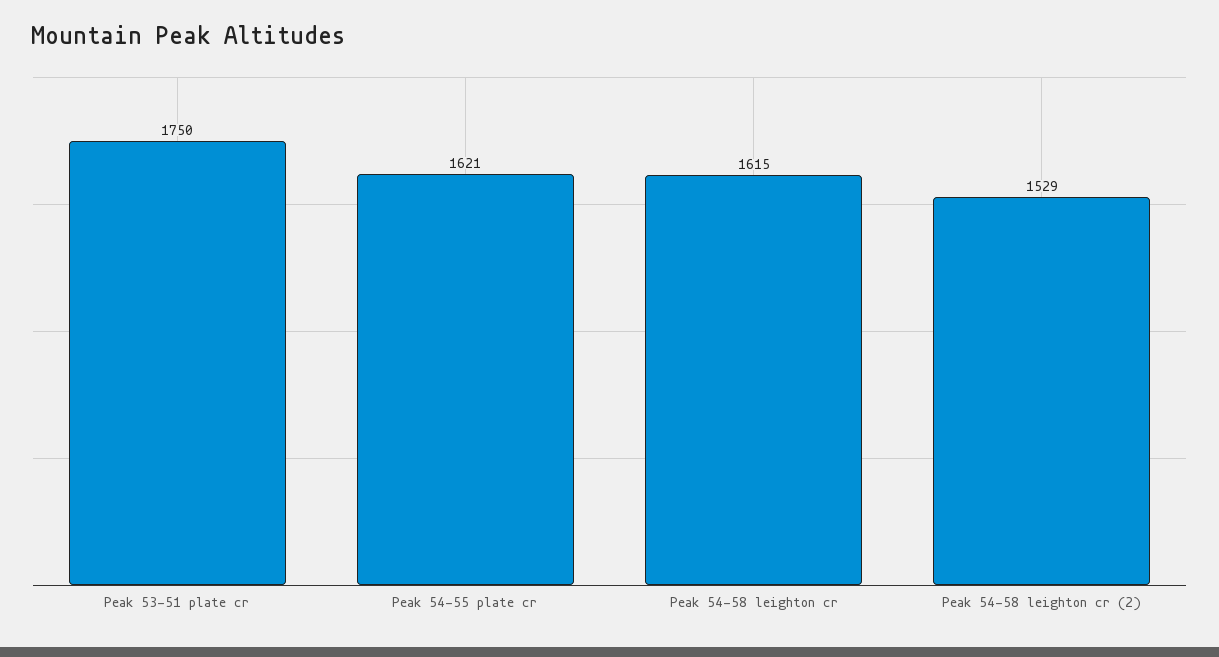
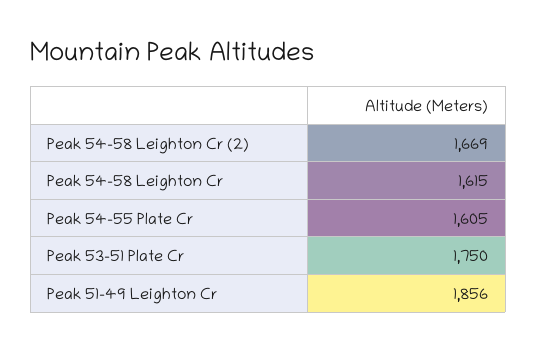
  {
    "Peak 53-51 plate cr": 1750,
-   "Peak 54-55 plate cr": 1621,
+   "Peak 54-55 plate cr": 1605,
    "Peak 54-58 leighton cr": 1615,
-   "Peak 54-58 leighton cr (2)": 1529
+   "Peak 54-58 leighton cr (2)": 1669,
+   "Peak 51-49 Leighton Cr": 1856
  }

